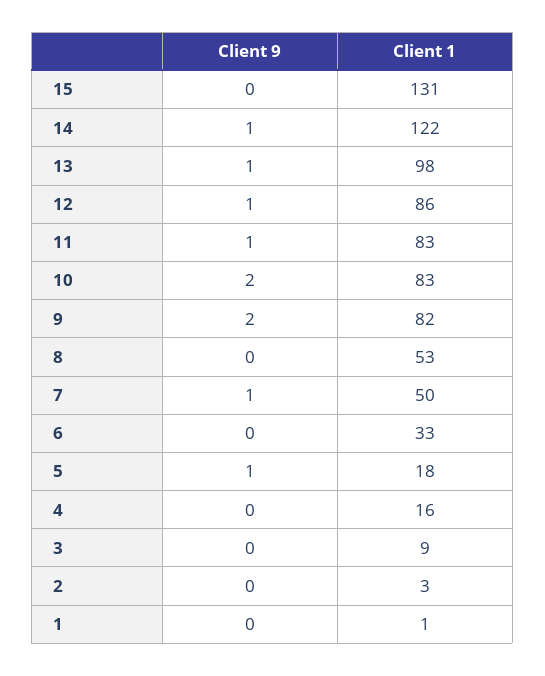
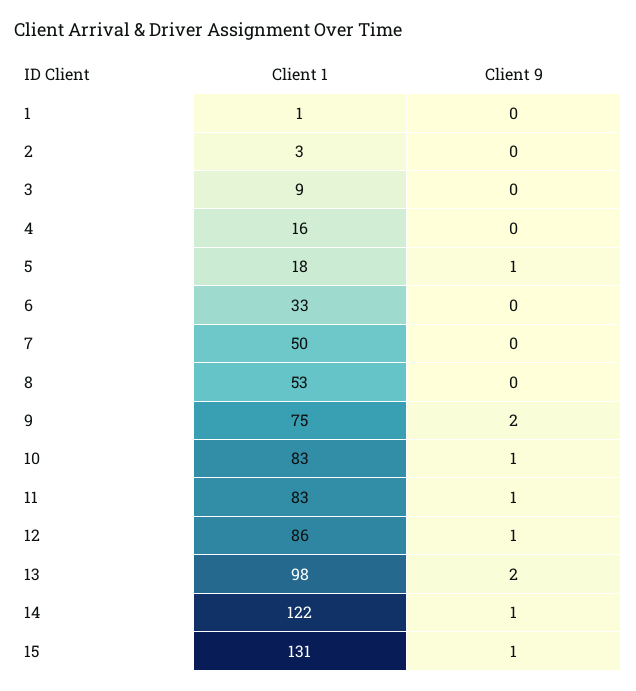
  {
    "Client 9": {
-     "15": 0,
+     "15": 1,
      "14": 1,
-     "13": 1,
+     "13": 2,
      "12": 1,
      "11": 1,
-     "10": 2,
+     "10": 1,
      "9": 2,
      "8": 0,
-     "7": 1,
+     "7": 0,
      "6": 0,
      "5": 1,
      "4": 0,
      "3": 0,
      "2": 0,
      "1": 0
    },
    "Client 1": {
      "15": 131,
      "14": 122,
      "13": 98,
      "12": 86,
      "11": 83,
      "10": 83,
-     "9": 82,
+     "9": 75,
      "8": 53,
      "7": 50,
      "6": 33,
      "5": 18,
      "4": 16,
      "3": 9,
      "2": 3,
      "1": 1
    }
  }

